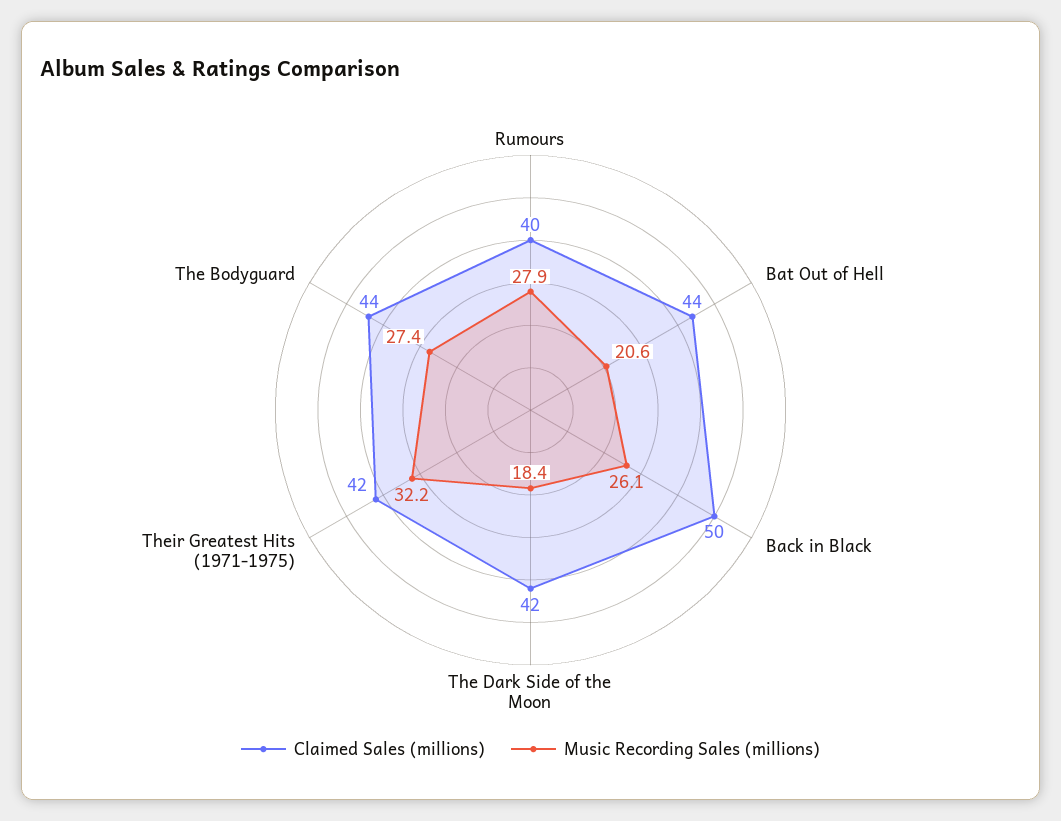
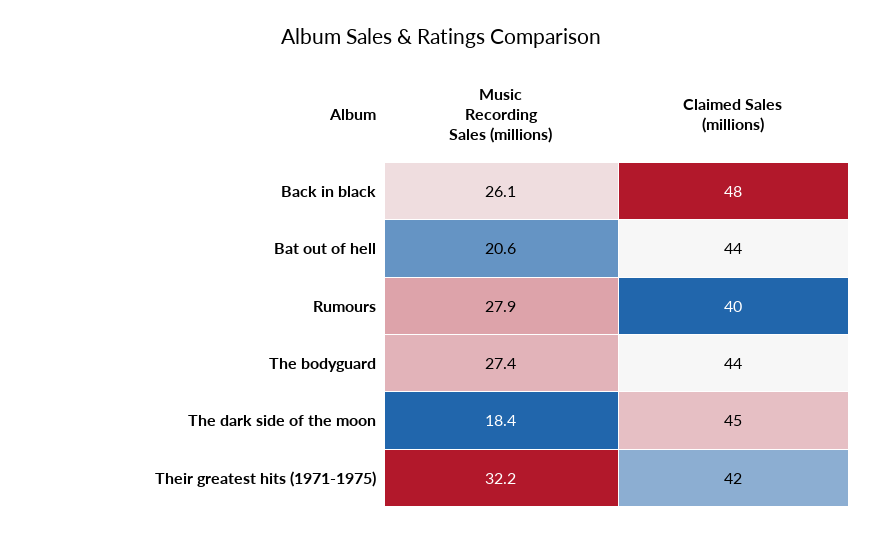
  {
    "Claimed Sales (millions)": {
      "Rumours": 40,
      "Bat Out of Hell": 44,
-     "Back in Black": 50,
+     "Back in Black": 48,
-     "The Dark Side of the Moon": 42,
+     "The Dark Side of the Moon": 45,
      "Their Greatest Hits (1971-1975)": 42,
      "The Bodyguard": 44
    },
    "Music Recording Sales (millions)": {
      "Rumours": 27.9,
      "Bat Out of Hell": 20.6,
      "Back in Black": 26.1,
      "The Dark Side of the Moon": 18.4,
      "Their Greatest Hits (1971-1975)": 32.2,
      "The Bodyguard": 27.4
    }
  }

